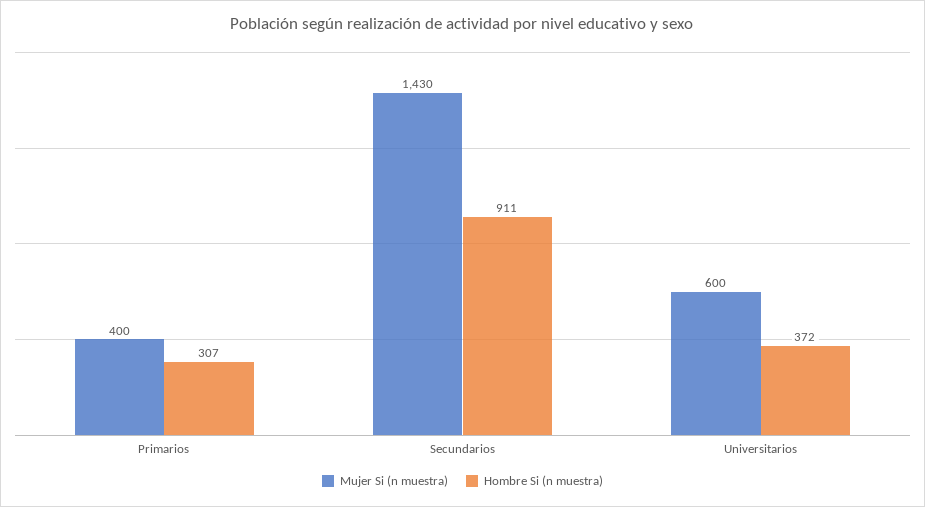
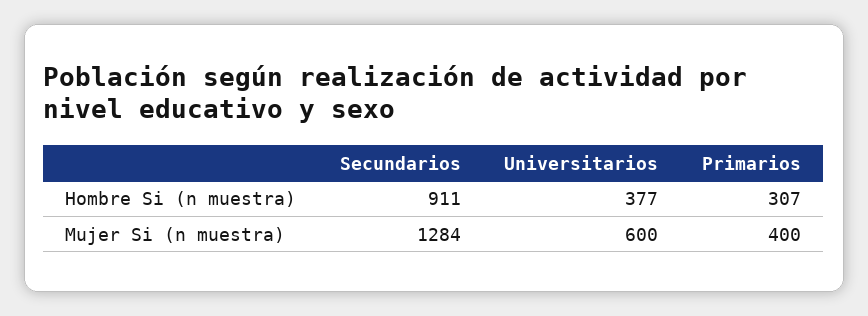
  {
    "Mujer Si (n muestra)": {
      "Primarios": 400,
-     "Secundarios": 1430,
+     "Secundarios": 1284,
      "Universitarios": 600
    },
    "Hombre Si (n muestra)": {
      "Primarios": 307,
      "Secundarios": 911,
-     "Universitarios": 372
+     "Universitarios": 377
    }
  }

